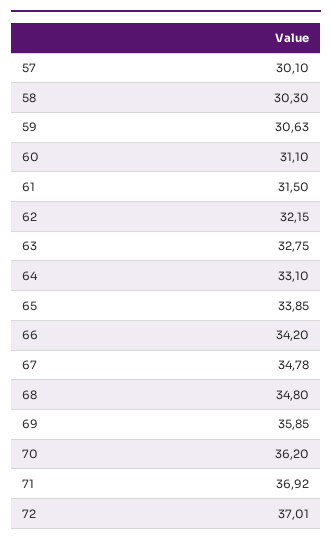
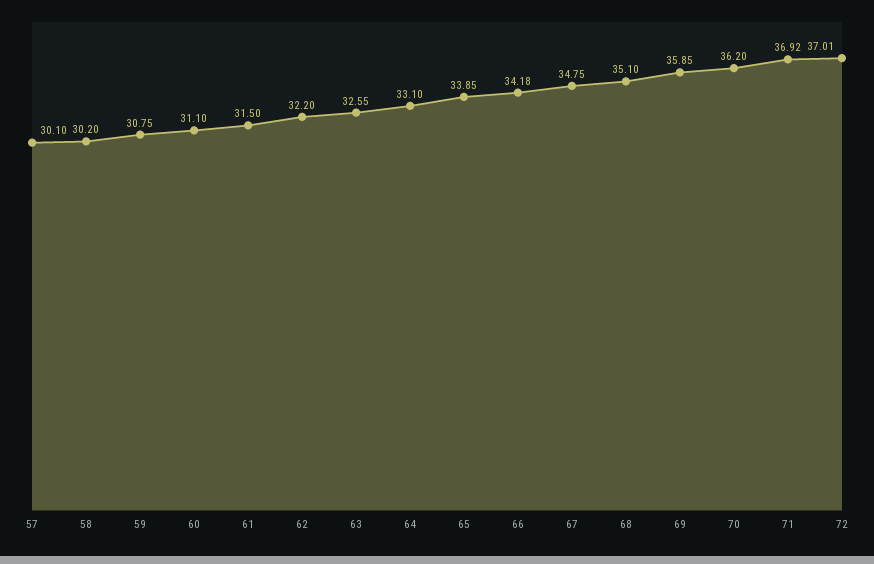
  {
    "57": 30.1,
-   "58": 30.3,
+   "58": 30.2,
-   "59": 30.63,
+   "59": 30.75,
    "60": 31.1,
    "61": 31.5,
-   "62": 32.15,
+   "62": 32.2,
-   "63": 32.75,
+   "63": 32.55,
    "64": 33.1,
    "65": 33.85,
-   "66": 34.2,
+   "66": 34.18,
-   "67": 34.78,
+   "67": 34.75,
-   "68": 34.8,
+   "68": 35.1,
    "69": 35.85,
    "70": 36.2,
    "71": 36.92,
    "72": 37.01
  }

